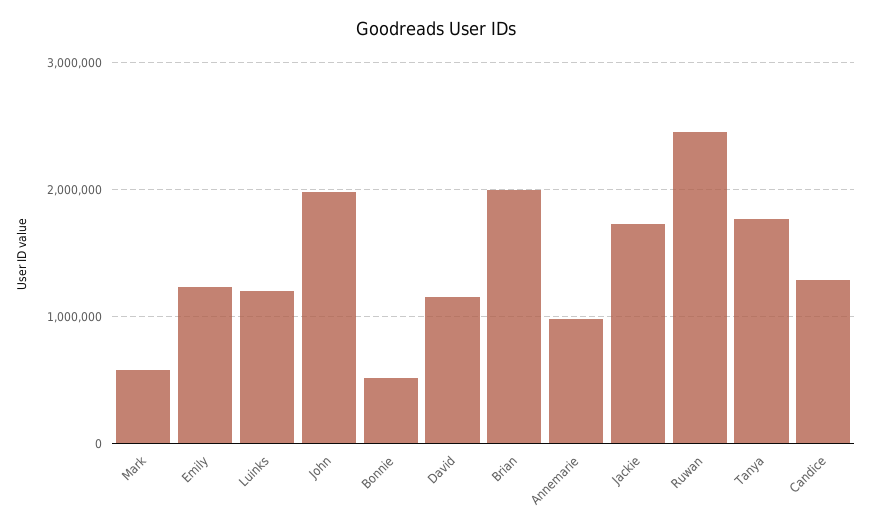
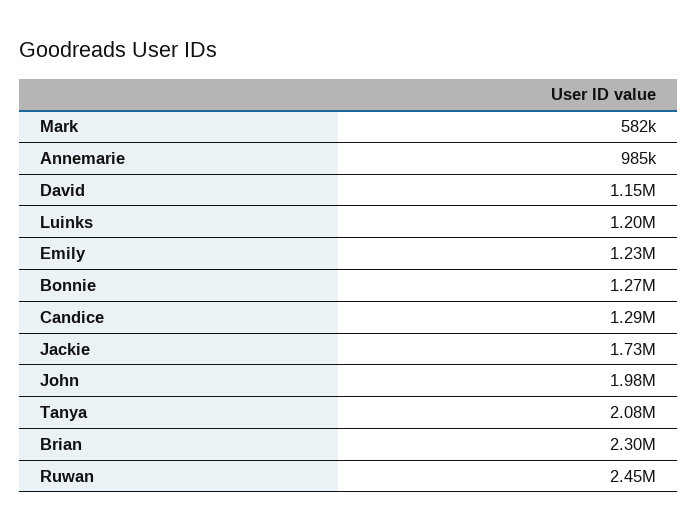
  {
    "Mark": 582000,
    "Emily": 1230000,
    "Luinks": 1200000,
    "John": 1980000,
-   "Bonnie": 500000,
+   "Bonnie": 1270000,
    "David": 1150000,
-   "Brian": 2000000,
+   "Brian": 2300000,
    "Annemarie": 985000,
    "Jackie": 1730000,
    "Ruwan": 2450000,
-   "Tanya": 1800000,
+   "Tanya": 2080000,
    "Candice": 1290000
  }

